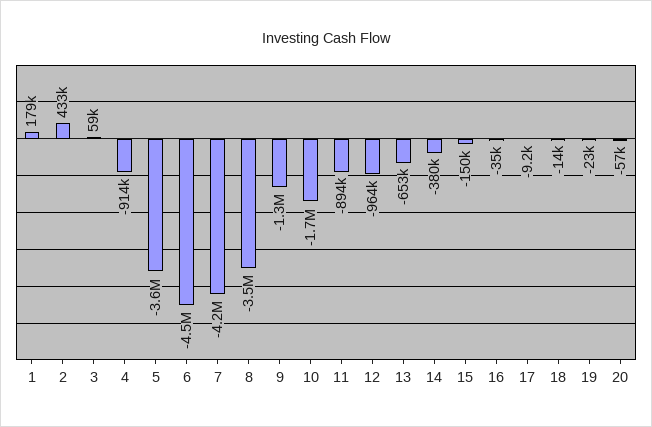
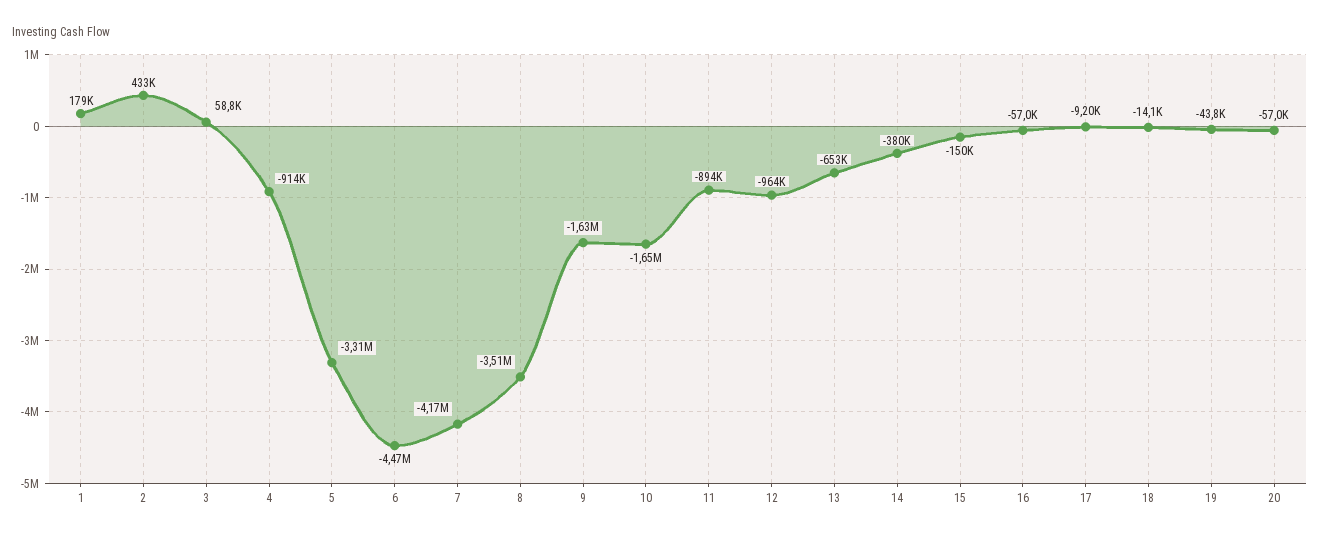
  {
    "1": 179000,
    "2": 433000,
    "3": 58800,
    "4": -914000,
-   "5": -3600000,
+   "5": -3310000,
    "6": -4470000,
    "7": -4170000,
    "8": -3510000,
-   "9": -1300000,
+   "9": -1630000,
    "10": -1650000,
    "11": -894000,
    "12": -964000,
    "13": -653000,
    "14": -380000,
    "15": -150000,
-   "16": -35000,
+   "16": -57000,
    "17": -9200,
    "18": -14100,
-   "19": -23000,
+   "19": -43800,
    "20": -57000
  }

